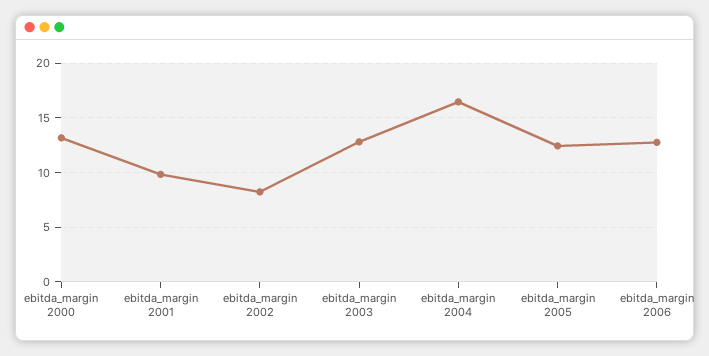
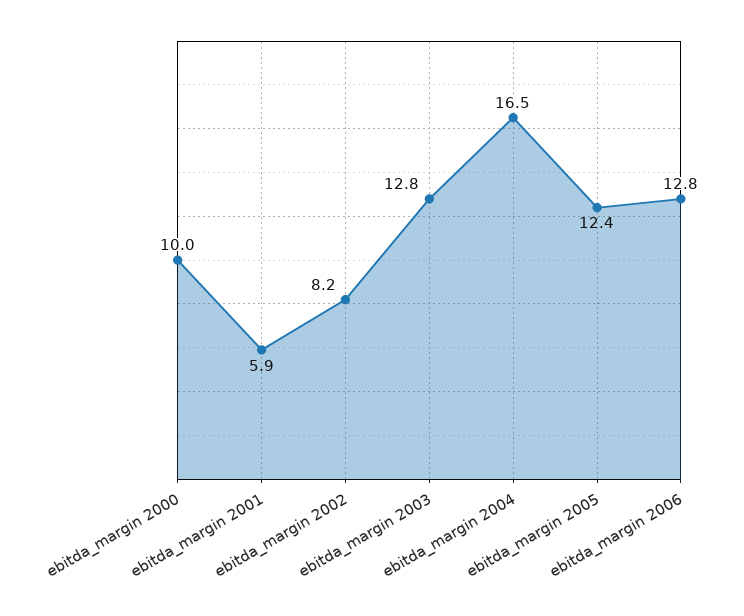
  {
-   "ebitda_margin 2000": 13,
+   "ebitda_margin 2000": 10,
-   "ebitda_margin 2001": 10,
+   "ebitda_margin 2001": 5.9,
    "ebitda_margin 2002": 8.2,
    "ebitda_margin 2003": 12.8,
    "ebitda_margin 2004": 16.5,
    "ebitda_margin 2005": 12.4,
    "ebitda_margin 2006": 12.8
  }

